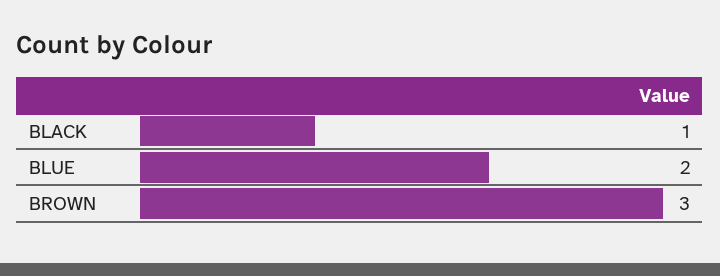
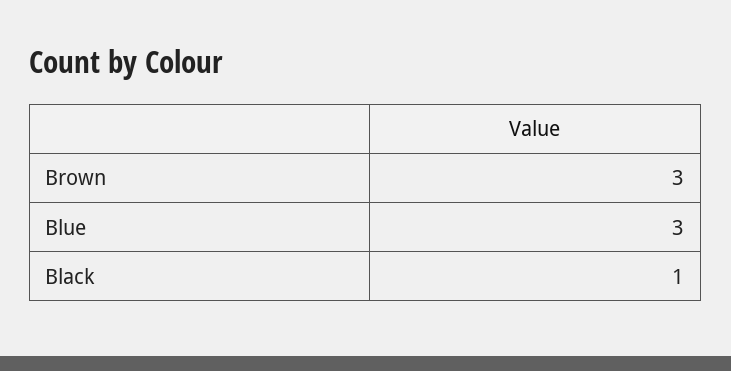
  {
    "BLACK": 1,
-   "BLUE": 2,
+   "BLUE": 3,
    "BROWN": 3
  }

